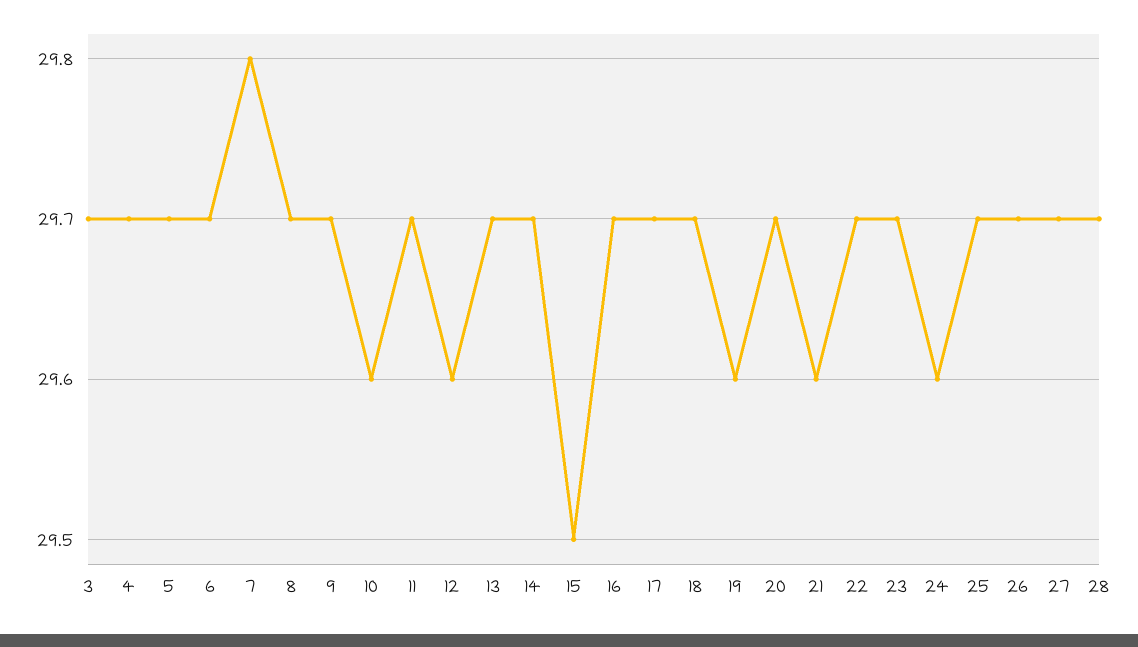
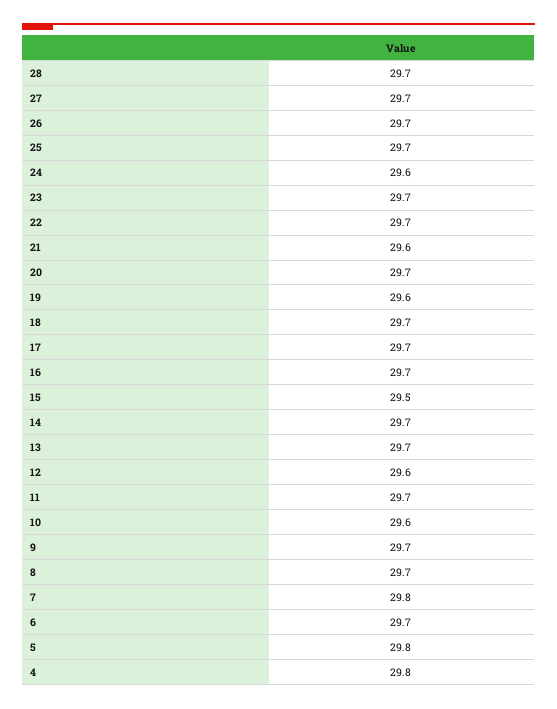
  {
-   "3": 29.7,
-   "4": 29.7,
+   "4": 29.8,
-   "5": 29.7,
+   "5": 29.8,
    "6": 29.7,
    "7": 29.8,
    "8": 29.7,
    "9": 29.7,
    "10": 29.6,
    "11": 29.7,
    "12": 29.6,
    "13": 29.7,
    "14": 29.7,
    "15": 29.5,
    "16": 29.7,
    "17": 29.7,
    "18": 29.7,
    "19": 29.6,
    "20": 29.7,
    "21": 29.6,
    "22": 29.7,
    "23": 29.7,
    "24": 29.6,
    "25": 29.7,
    "26": 29.7,
    "27": 29.7,
    "28": 29.7
  }

